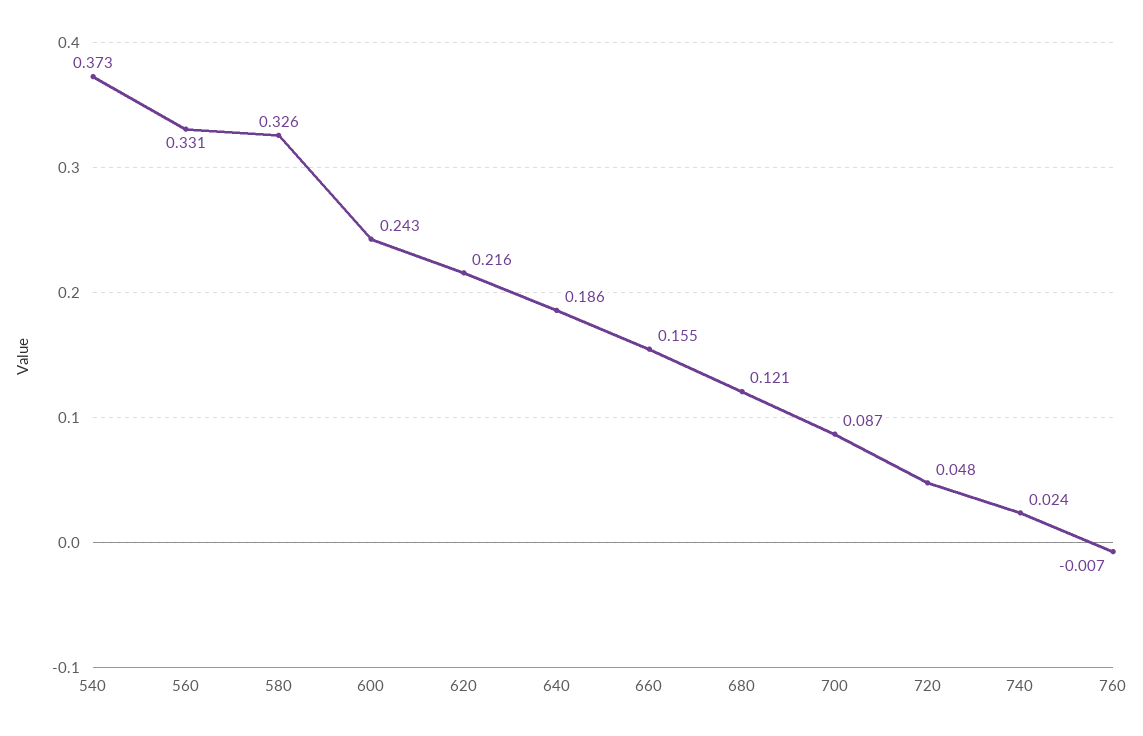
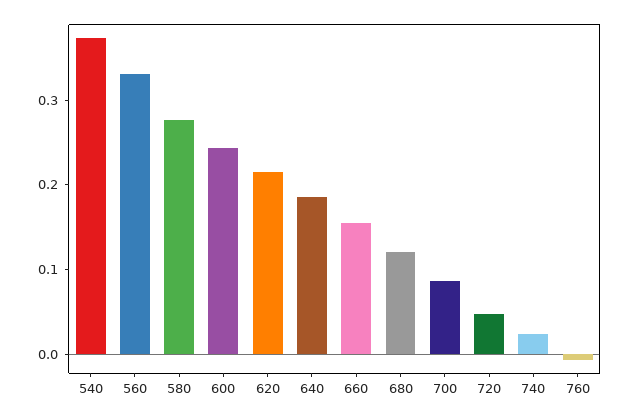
  {
    "540": 0.373,
    "560": 0.331,
-   "580": 0.326,
+   "580": 0.28,
    "600": 0.243,
    "620": 0.216,
    "640": 0.186,
    "660": 0.155,
    "680": 0.121,
    "700": 0.087,
    "720": 0.048,
    "740": 0.024,
    "760": -0.007
  }

